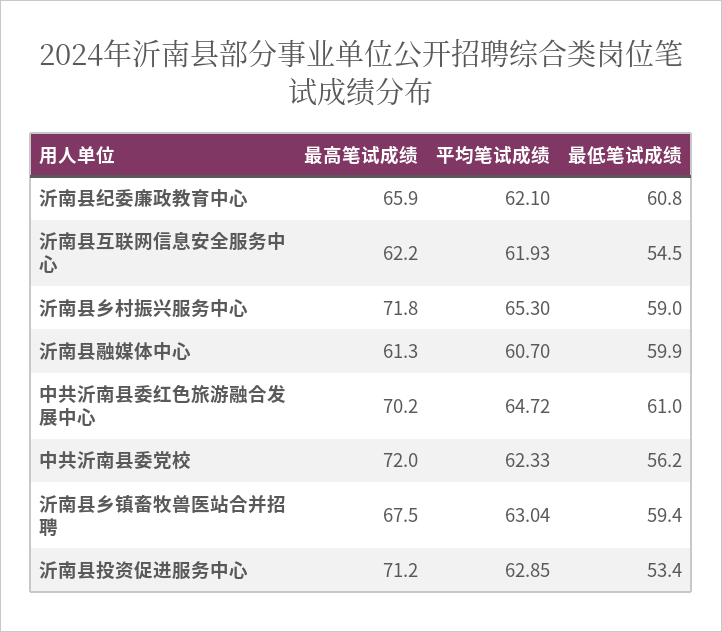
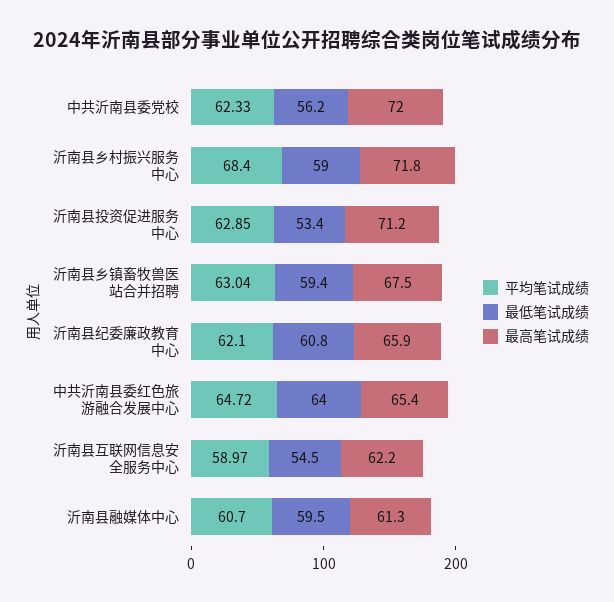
  {
    "最高笔试成绩": {
      "沂南县纪委廉政教育中心": 65.9,
      "沂南县互联网信息安全服务中心": 62.2,
      "沂南县乡村振兴服务中心": 71.8,
      "沂南县融媒体中心": 61.3,
-     "中共沂南县委红色旅游融合发展中心": 70.2,
+     "中共沂南县委红色旅游融合发展中心": 65.4,
      "中共沂南县委党校": 72,
      "沂南县乡镇畜牧兽医站合并招聘": 67.5,
      "沂南县投资促进服务中心": 71.2
    },
    "平均笔试成绩": {
      "沂南县纪委廉政教育中心": 62.1,
-     "沂南县互联网信息安全服务中心": 61.93,
+     "沂南县互联网信息安全服务中心": 58.97,
-     "沂南县乡村振兴服务中心": 65.3,
+     "沂南县乡村振兴服务中心": 68.4,
      "沂南县融媒体中心": 60.7,
      "中共沂南县委红色旅游融合发展中心": 64.72,
      "中共沂南县委党校": 62.33,
      "沂南县乡镇畜牧兽医站合并招聘": 63.04,
      "沂南县投资促进服务中心": 62.85
    },
    "最低笔试成绩": {
      "沂南县纪委廉政教育中心": 60.8,
      "沂南县互联网信息安全服务中心": 54.5,
      "沂南县乡村振兴服务中心": 59,
-     "沂南县融媒体中心": 59.9,
+     "沂南县融媒体中心": 59.5,
-     "中共沂南县委红色旅游融合发展中心": 61,
+     "中共沂南县委红色旅游融合发展中心": 64,
      "中共沂南县委党校": 56.2,
      "沂南县乡镇畜牧兽医站合并招聘": 59.4,
      "沂南县投资促进服务中心": 53.4
    }
  }

